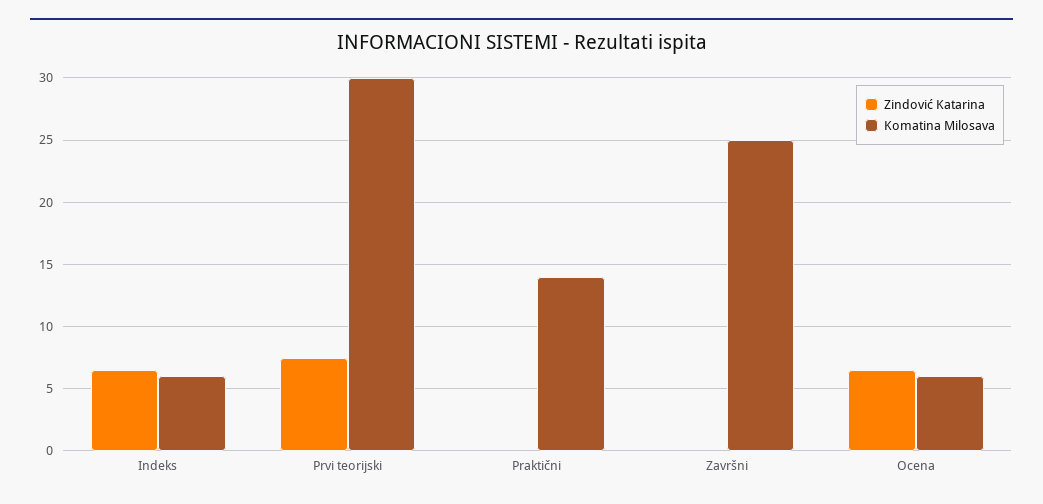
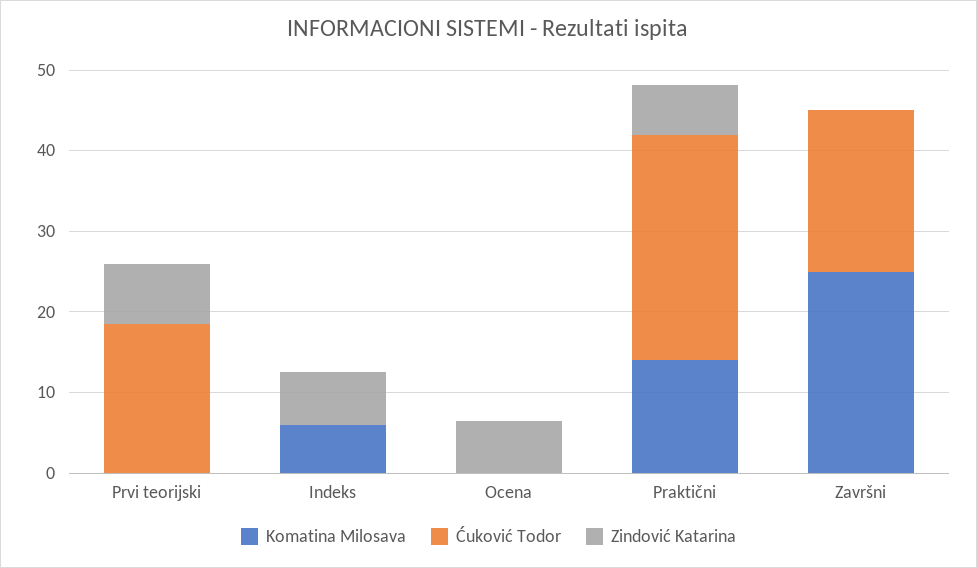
  {
    "Zindović Katarina": {
      "Indeks": 6.5,
      "Prvi teorijski": 7.5,
-     "Praktični": 0,
+     "Praktični": 6,
      "Završni": 0,
      "Ocena": 6.5
    },
    "Komatina Milosava": {
      "Indeks": 6,
-     "Prvi teorijski": 30,
+     "Prvi teorijski": 0,
      "Praktični": 14,
      "Završni": 25,
-     "Ocena": 6
+     "Ocena": 0
-   }
+   },
+   "Ćuković Todor": {
+     "Prvi teorijski": 18,
+     "Indeks": 0,
+     "Ocena": 0,
+     "Praktični": 28,
+     "Završni": 20
+   }
  }

